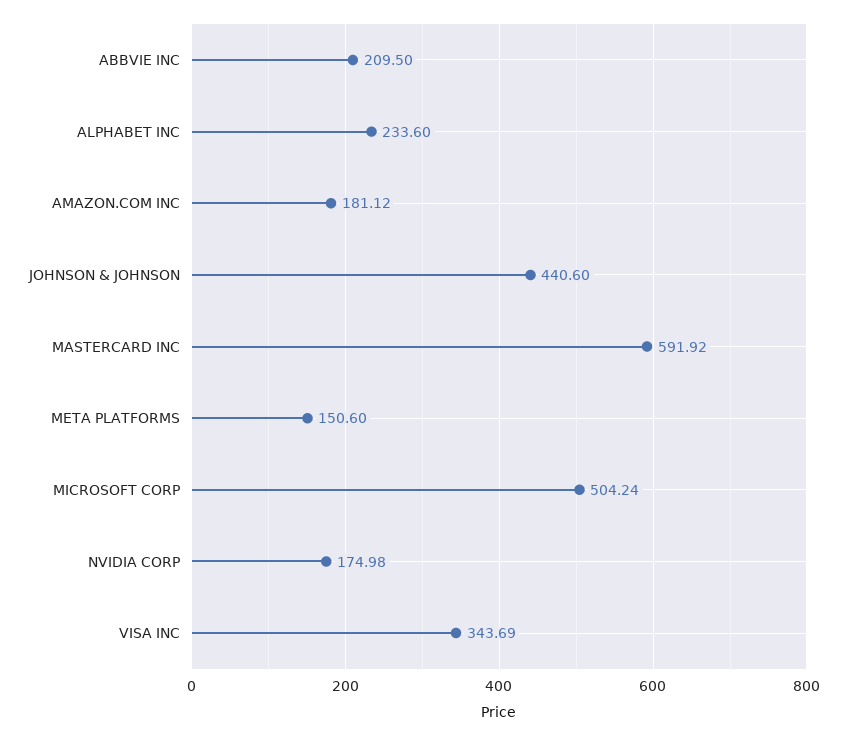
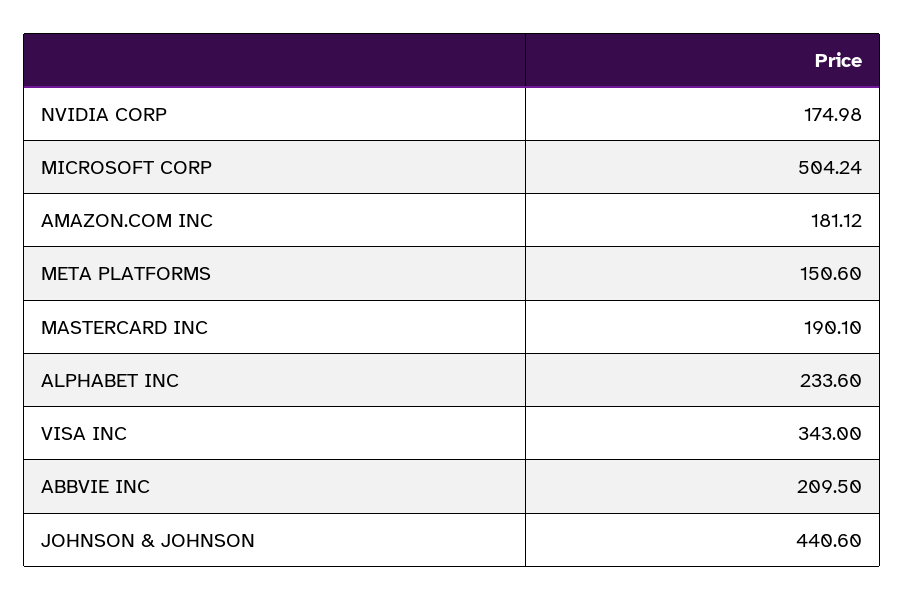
  {
    "ABBVIE INC": 209.5,
    "ALPHABET INC": 233.6,
    "AMAZON.COM INC": 181.12,
    "JOHNSON & JOHNSON": 440.6,
-   "MASTERCARD INC": 591.92,
+   "MASTERCARD INC": 190.1,
    "META PLATFORMS": 150.6,
    "MICROSOFT CORP": 504.24,
    "NVIDIA CORP": 174.98,
-   "VISA INC": 343.69
+   "VISA INC": 343
  }

